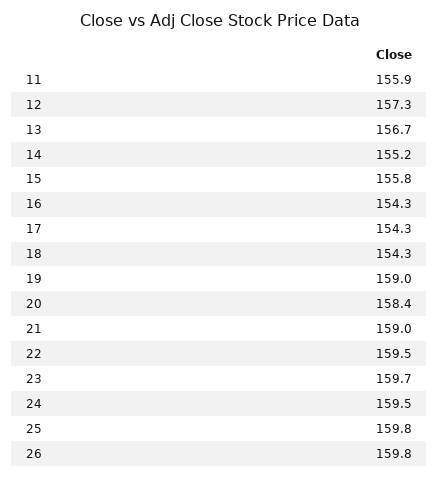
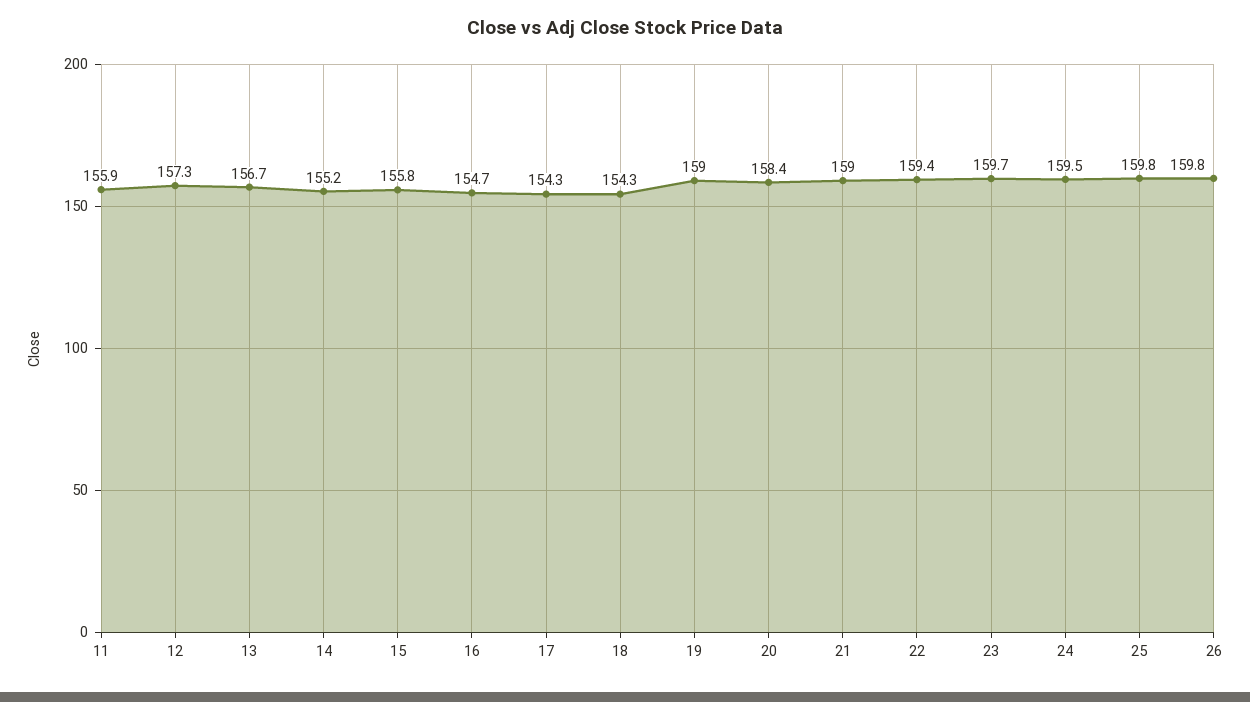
  {
    "11": 155.9,
    "12": 157.3,
    "13": 156.7,
    "14": 155.2,
    "15": 155.8,
-   "16": 154.3,
+   "16": 154.7,
    "17": 154.3,
    "18": 154.3,
    "19": 159,
    "20": 158.4,
    "21": 159,
-   "22": 159.5,
+   "22": 159.4,
    "23": 159.7,
    "24": 159.5,
    "25": 159.8,
    "26": 159.8
  }

